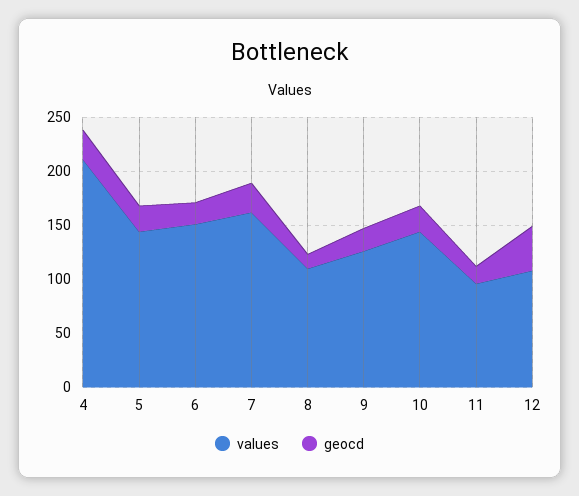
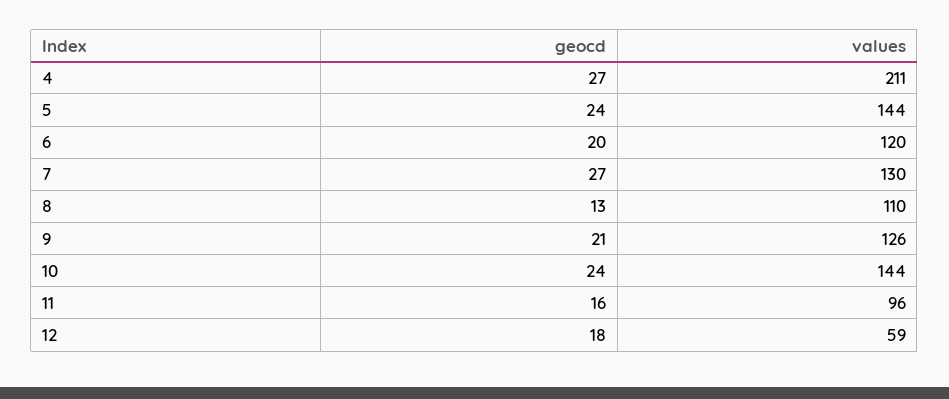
  {
    "values": {
      "4": 211,
      "5": 144,
-     "6": 150,
+     "6": 120,
-     "7": 160,
+     "7": 130,
      "8": 110,
      "9": 126,
      "10": 144,
      "11": 96,
-     "12": 110
+     "12": 59
    },
    "geocd": {
      "4": 27,
      "5": 24,
      "6": 20,
      "7": 27,
      "8": 13,
      "9": 21,
      "10": 24,
      "11": 16,
-     "12": 40
+     "12": 18
    }
  }

